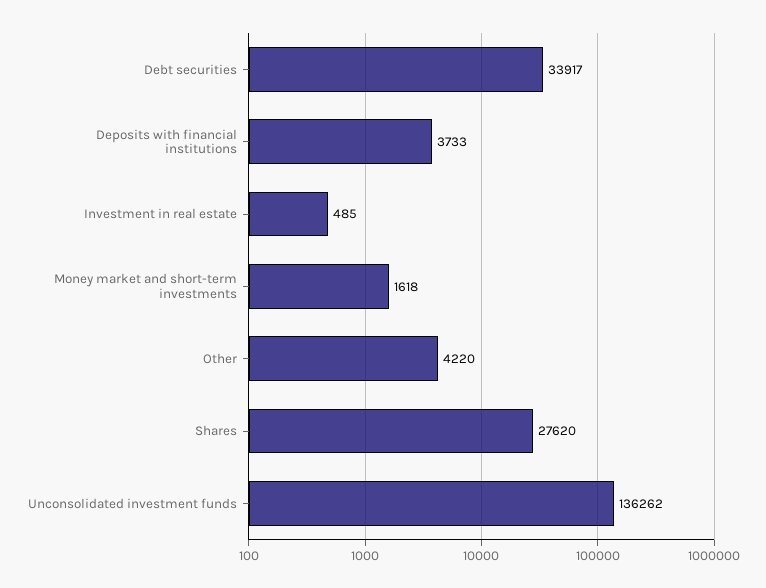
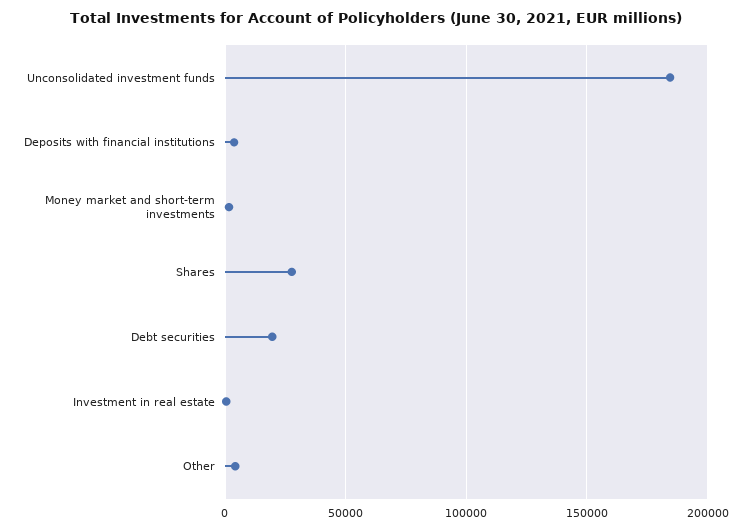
  {
-   "Debt securities": 33917,
+   "Debt securities": 20000,
    "Deposits with financial institutions": 3733,
    "Investment in real estate": 485,
    "Money market and short-term investments": 1618,
    "Other": 4220,
    "Shares": 27620,
-   "Unconsolidated investment funds": 136262
+   "Unconsolidated investment funds": 185000
  }

